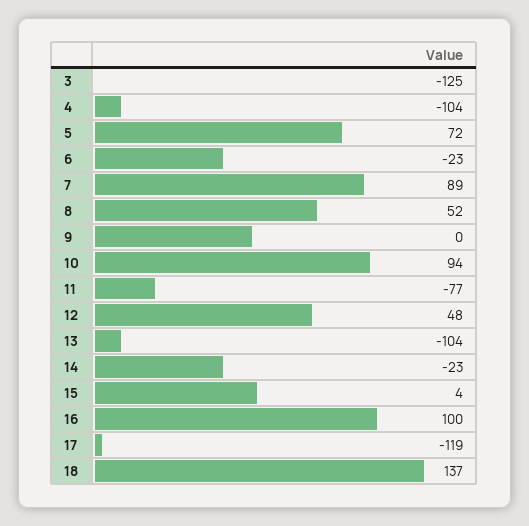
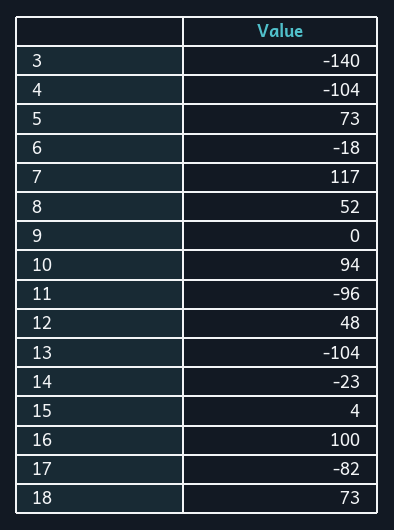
  {
-   "3": -125,
+   "3": -140,
    "4": -104,
-   "5": 72,
+   "5": 73,
-   "6": -23,
+   "6": -18,
-   "7": 89,
+   "7": 117,
    "8": 52,
    "9": 0,
    "10": 94,
-   "11": -77,
+   "11": -96,
    "12": 48,
    "13": -104,
    "14": -23,
    "15": 4,
    "16": 100,
-   "17": -119,
+   "17": -82,
-   "18": 137
+   "18": 73
  }

